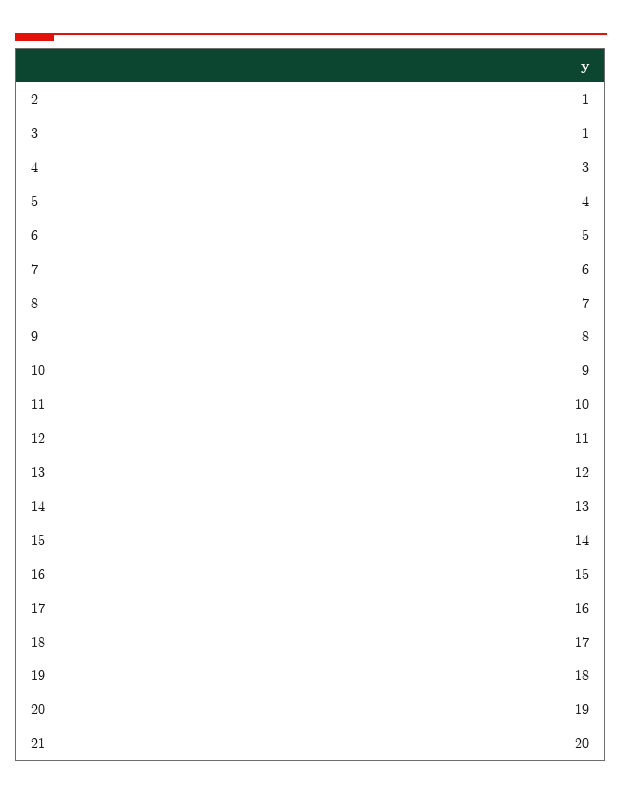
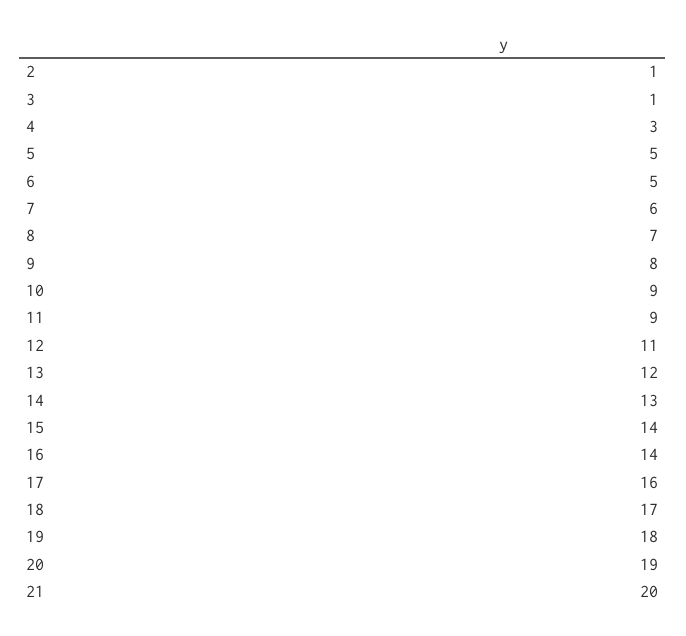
  {
    "2": 1,
    "3": 1,
    "4": 3,
-   "5": 4,
+   "5": 5,
    "6": 5,
    "7": 6,
    "8": 7,
    "9": 8,
    "10": 9,
-   "11": 10,
+   "11": 9,
    "12": 11,
    "13": 12,
    "14": 13,
    "15": 14,
-   "16": 15,
+   "16": 14,
    "17": 16,
    "18": 17,
    "19": 18,
    "20": 19,
    "21": 20
  }

